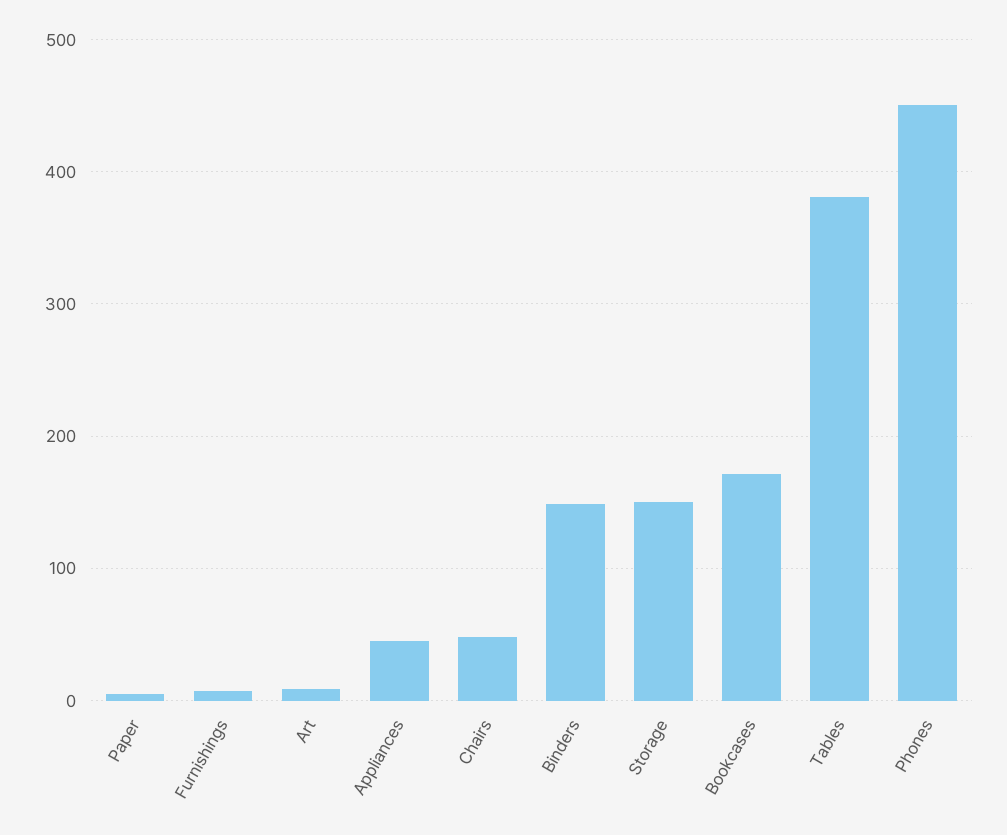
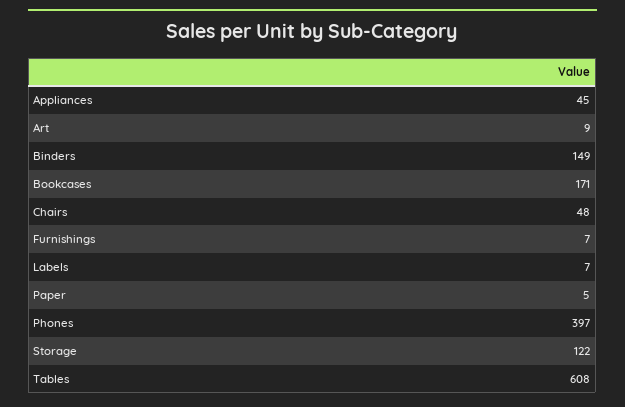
  {
    "Paper": 5,
    "Furnishings": 7,
    "Art": 9,
    "Appliances": 45,
    "Chairs": 48,
    "Binders": 149,
-   "Storage": 150,
+   "Storage": 122,
    "Bookcases": 171,
-   "Tables": 380,
+   "Tables": 608,
-   "Phones": 450
+   "Phones": 397,
+   "Labels": 7
  }

